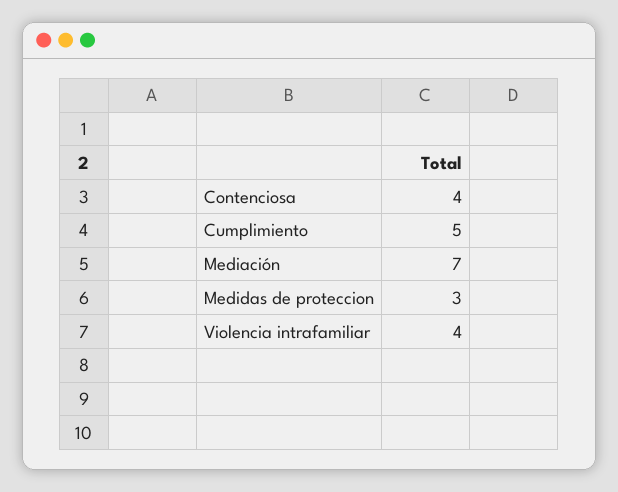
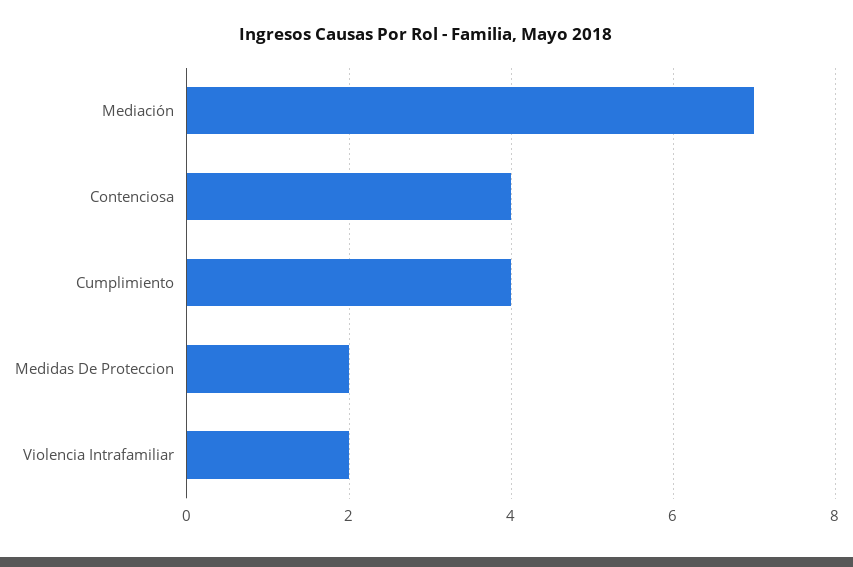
  {
    "Contenciosa": 4,
-   "Cumplimiento": 5,
+   "Cumplimiento": 4,
    "Mediación": 7,
-   "Medidas de proteccion": 3,
+   "Medidas de proteccion": 2,
-   "Violencia intrafamiliar": 4
+   "Violencia intrafamiliar": 2
  }

